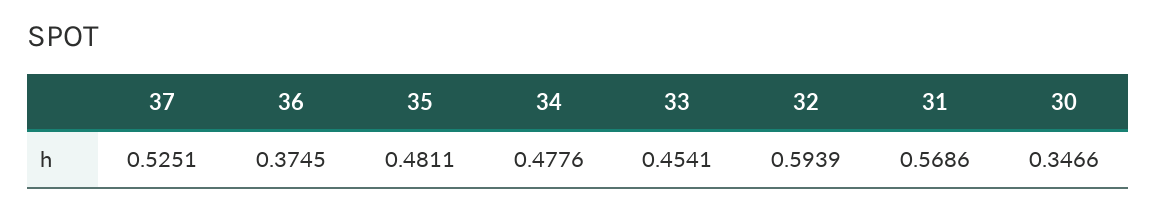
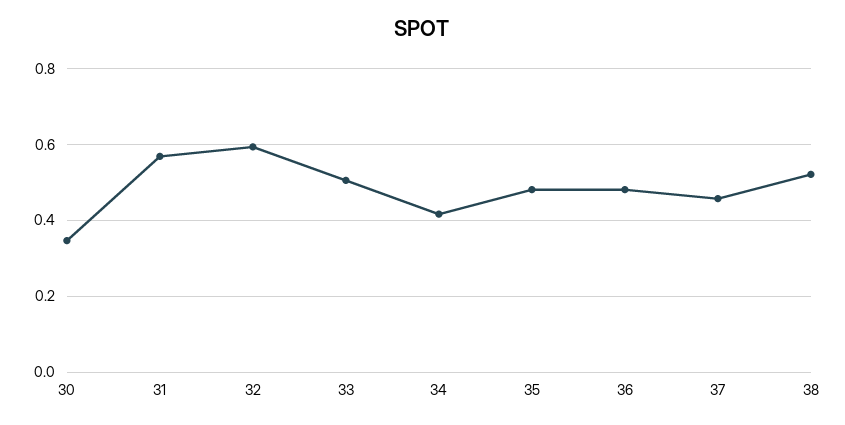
  {
-   "37": 0.5251,
+   "37": 0.46,
-   "36": 0.3745,
+   "36": 0.48,
    "35": 0.4811,
-   "34": 0.4776,
+   "34": 0.42,
-   "33": 0.4541,
+   "33": 0.5,
    "32": 0.5939,
    "31": 0.5686,
-   "30": 0.3466
+   "30": 0.3466,
+   "38": 0.52
  }

